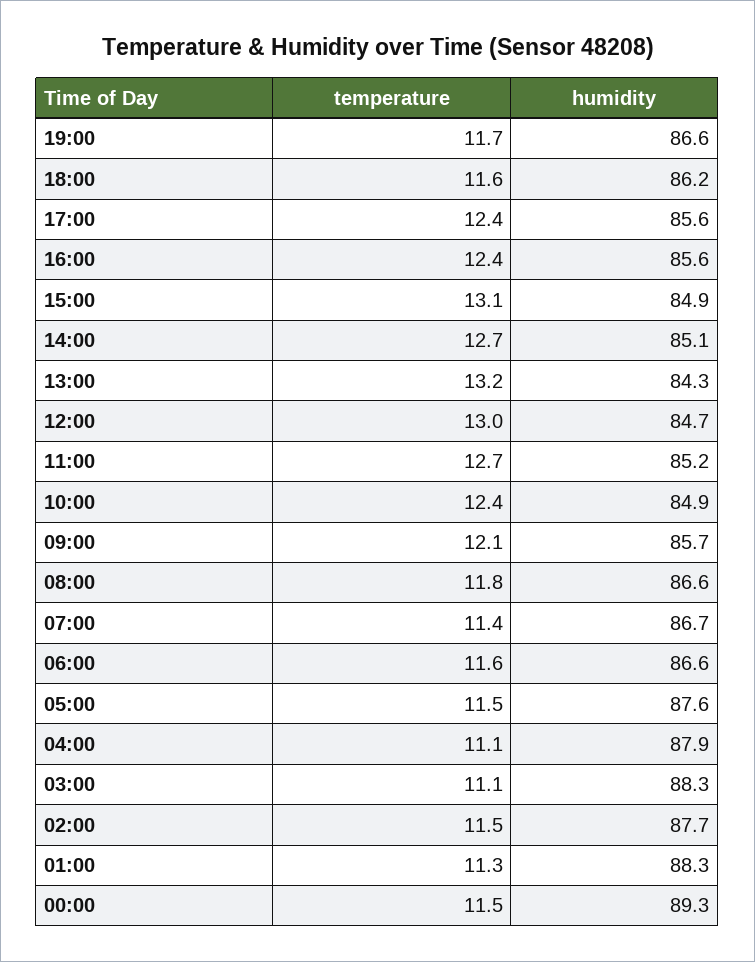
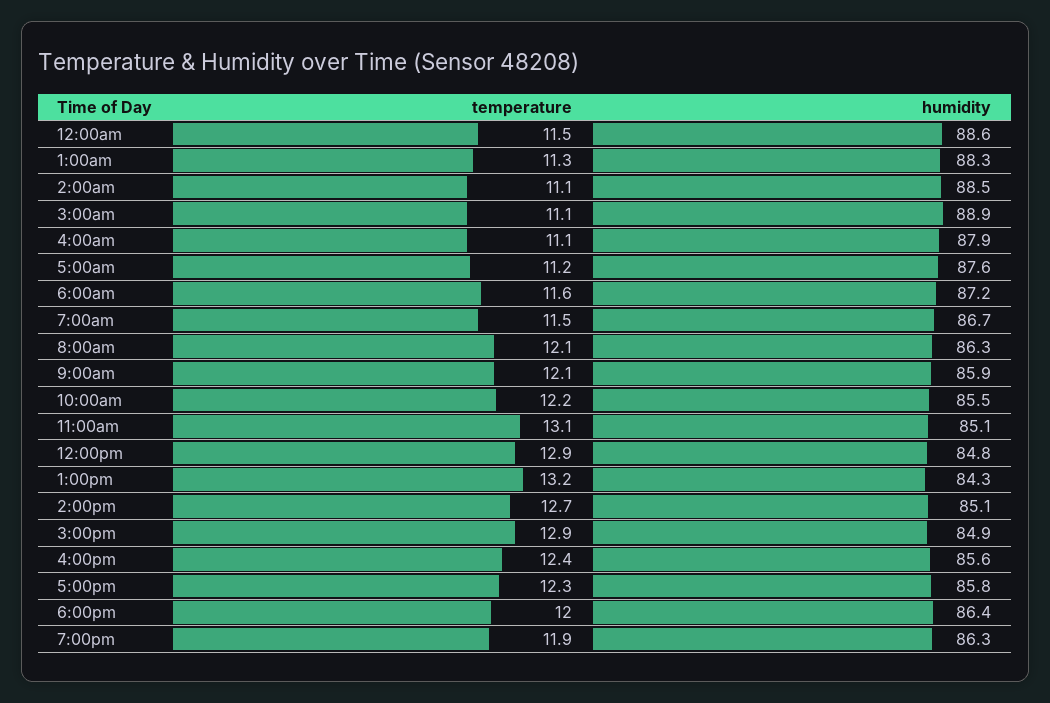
  {
    "temperature": {
-     "19:00": 11.7,
+     "19:00": 11.9,
-     "18:00": 11.6,
+     "18:00": 12,
-     "17:00": 12.4,
+     "17:00": 12.3,
      "16:00": 12.4,
-     "15:00": 13.1,
+     "15:00": 12.9,
      "14:00": 12.7,
      "13:00": 13.2,
-     "12:00": 13,
+     "12:00": 12.9,
-     "11:00": 12.7,
+     "11:00": 13.1,
-     "10:00": 12.4,
+     "10:00": 12.2,
      "09:00": 12.1,
-     "08:00": 11.8,
+     "08:00": 12.1,
-     "07:00": 11.4,
+     "07:00": 11.5,
      "06:00": 11.6,
-     "05:00": 11.5,
+     "05:00": 11.2,
      "04:00": 11.1,
      "03:00": 11.1,
-     "02:00": 11.5,
+     "02:00": 11.1,
      "01:00": 11.3,
      "00:00": 11.5
    },
    "humidity": {
-     "19:00": 86.6,
+     "19:00": 86.3,
-     "18:00": 86.2,
+     "18:00": 86.4,
-     "17:00": 85.6,
+     "17:00": 85.8,
      "16:00": 85.6,
      "15:00": 84.9,
      "14:00": 85.1,
      "13:00": 84.3,
-     "12:00": 84.7,
+     "12:00": 84.8,
-     "11:00": 85.2,
+     "11:00": 85.1,
-     "10:00": 84.9,
+     "10:00": 85.5,
-     "09:00": 85.7,
+     "09:00": 85.9,
-     "08:00": 86.6,
+     "08:00": 86.3,
      "07:00": 86.7,
-     "06:00": 86.6,
+     "06:00": 87.2,
      "05:00": 87.6,
      "04:00": 87.9,
-     "03:00": 88.3,
+     "03:00": 88.9,
-     "02:00": 87.7,
+     "02:00": 88.5,
      "01:00": 88.3,
-     "00:00": 89.3
+     "00:00": 88.6
    }
  }

